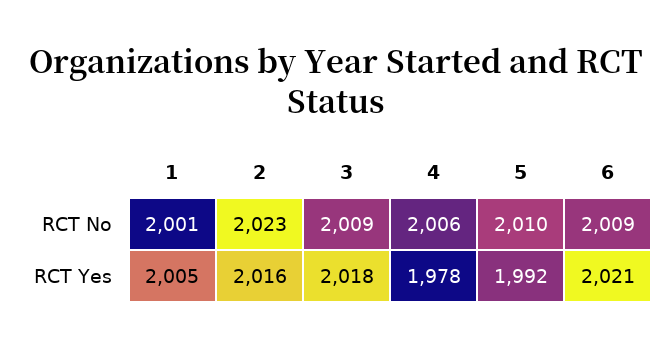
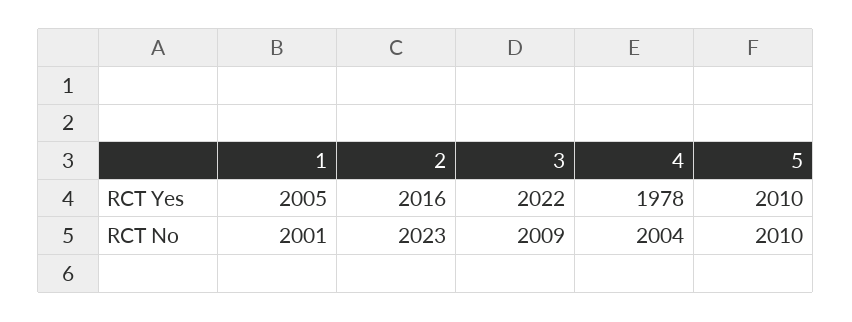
  {
    "1": {
      "RCT No": 2001,
      "RCT Yes": 2005
    },
    "2": {
      "RCT No": 2023,
      "RCT Yes": 2016
    },
    "3": {
      "RCT No": 2009,
-     "RCT Yes": 2018
+     "RCT Yes": 2022
    },
    "4": {
-     "RCT No": 2006,
+     "RCT No": 2004,
      "RCT Yes": 1978
    },
    "5": {
      "RCT No": 2010,
-     "RCT Yes": 1992
+     "RCT Yes": 2010
-   },
+   }
-   "6": {
-     "RCT No": 2009,
-     "RCT Yes": 2021
-   }
  }

